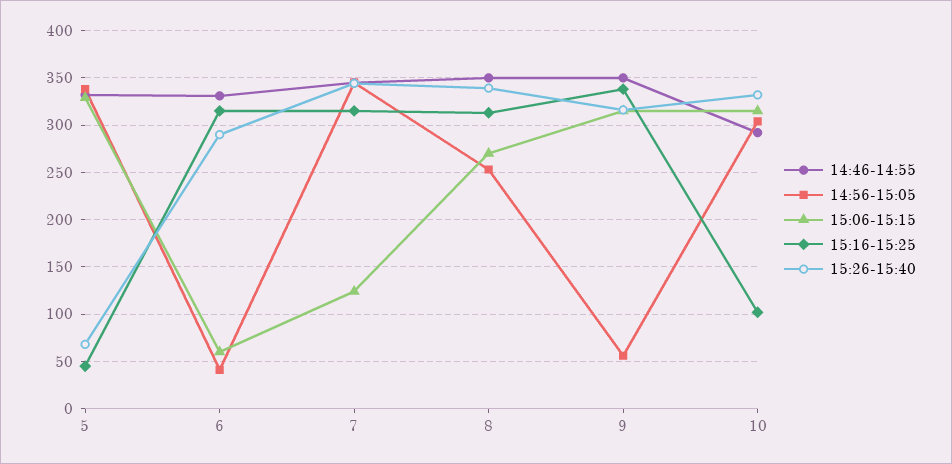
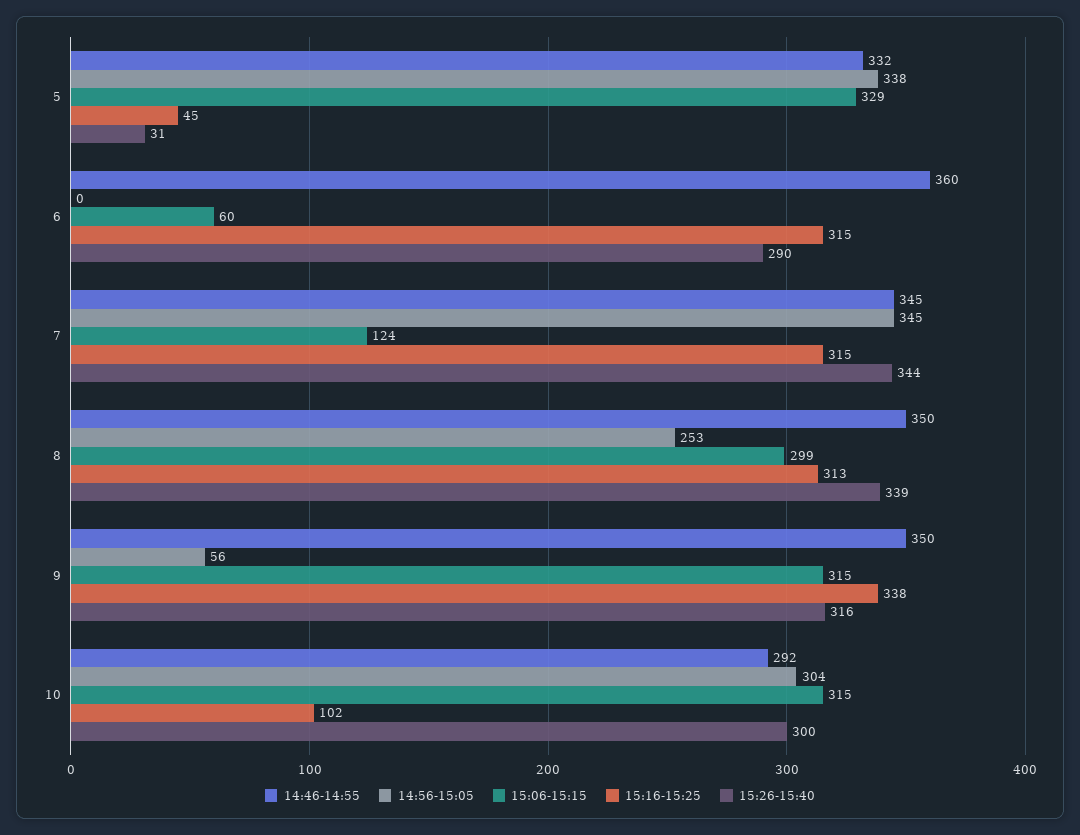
  {
    "14:46-14:55": {
      "5": 332,
-     "6": 330,
+     "6": 360,
      "7": 345,
      "8": 350,
      "9": 350,
      "10": 292
    },
    "14:56-15:05": {
      "5": 338,
-     "6": 40,
+     "6": 0,
      "7": 345,
      "8": 253,
      "9": 56,
      "10": 304
    },
    "15:06-15:15": {
      "5": 329,
      "6": 60,
      "7": 124,
-     "8": 270,
+     "8": 299,
      "9": 315,
      "10": 315
    },
    "15:16-15:25": {
      "5": 45,
      "6": 315,
      "7": 315,
      "8": 313,
      "9": 338,
      "10": 102
    },
    "15:26-15:40": {
-     "5": 70,
+     "5": 31,
      "6": 290,
      "7": 344,
      "8": 339,
      "9": 316,
-     "10": 330
+     "10": 300
    }
  }

